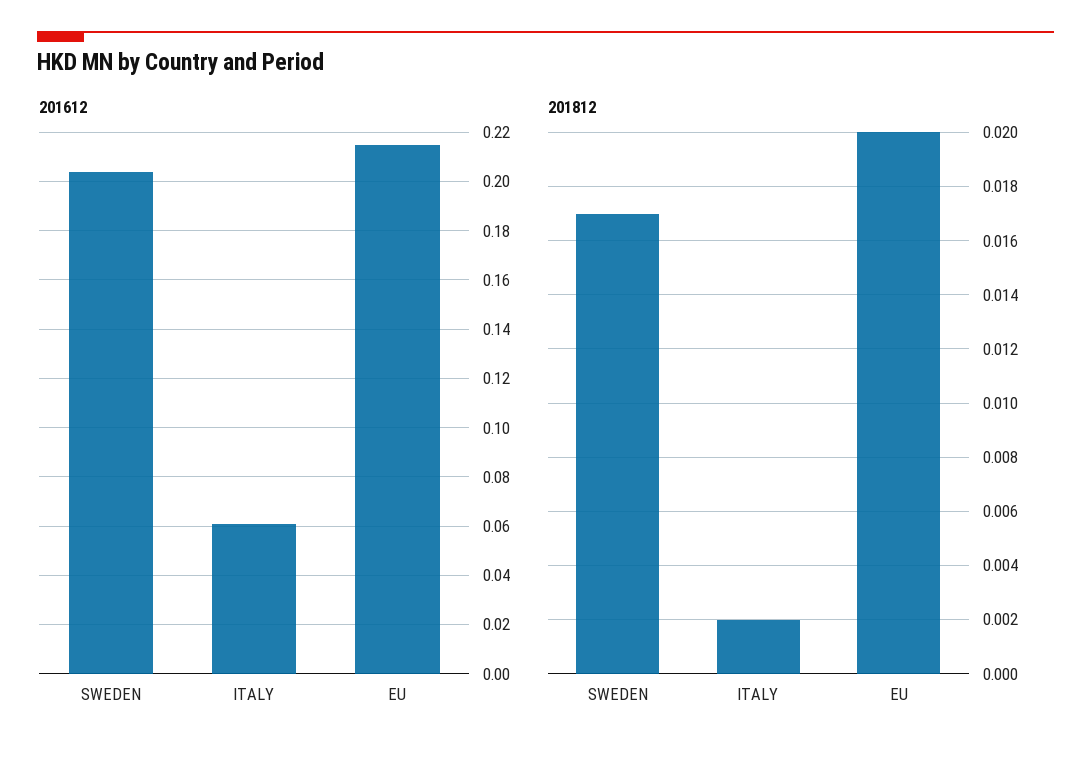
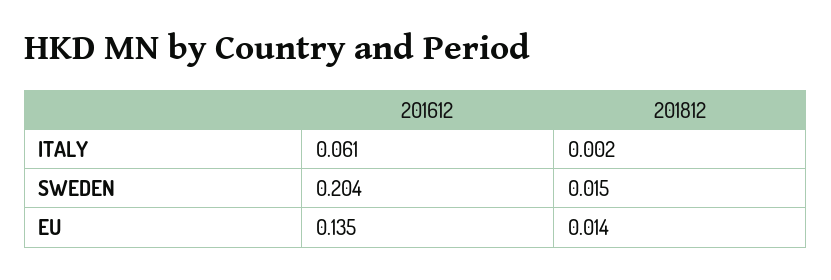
  {
    "201612": {
      "SWEDEN": 0.204,
      "ITALY": 0.061,
-     "EU": 0.215
+     "EU": 0.135
    },
    "201812": {
-     "SWEDEN": 0.017,
+     "SWEDEN": 0.015,
      "ITALY": 0.002,
-     "EU": 0.02
+     "EU": 0.014
    }
  }

